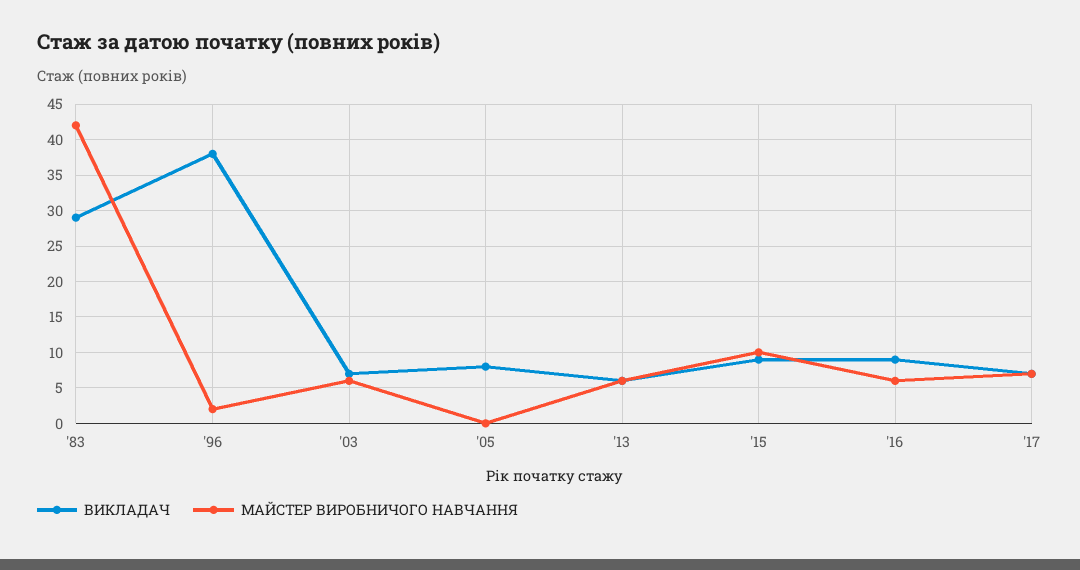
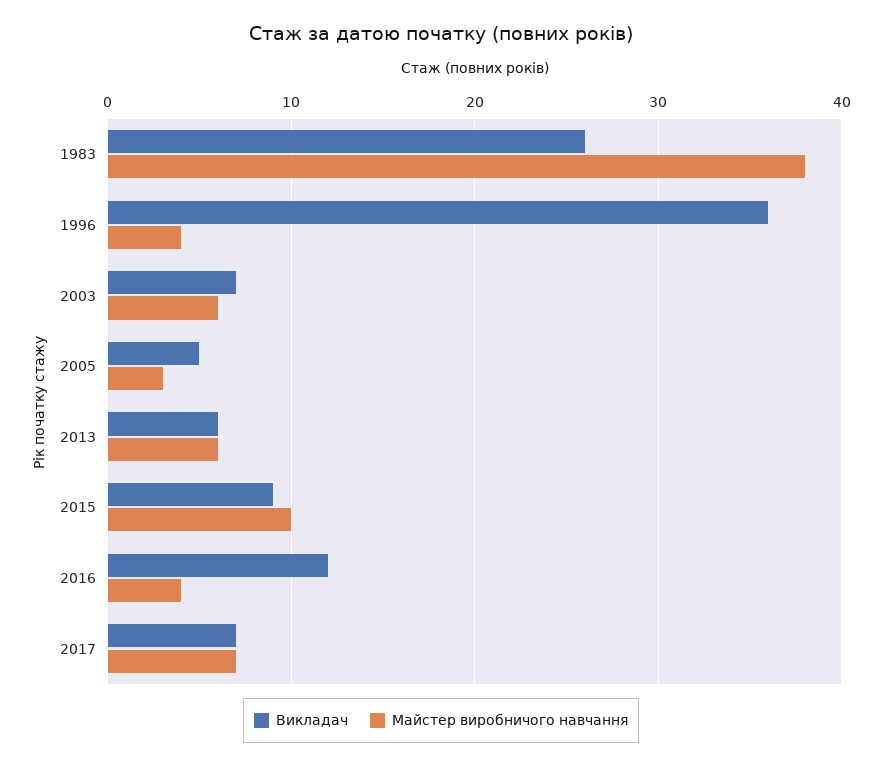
  {
    "ВИКЛАДАЧ": {
-     "'83": 29,
+     "'83": 26,
-     "'96": 38,
+     "'96": 36,
      "'03": 7,
-     "'05": 8,
+     "'05": 5,
      "'13": 6,
      "'15": 9,
-     "'16": 9,
+     "'16": 12,
      "'17": 7
    },
    "МАЙСТЕР ВИРОБНИЧОГО НАВЧАННЯ": {
-     "'83": 42,
+     "'83": 38,
-     "'96": 2,
+     "'96": 4,
      "'03": 6,
-     "'05": 0,
+     "'05": 3,
      "'13": 6,
      "'15": 10,
-     "'16": 6,
+     "'16": 4,
      "'17": 7
    }
  }

